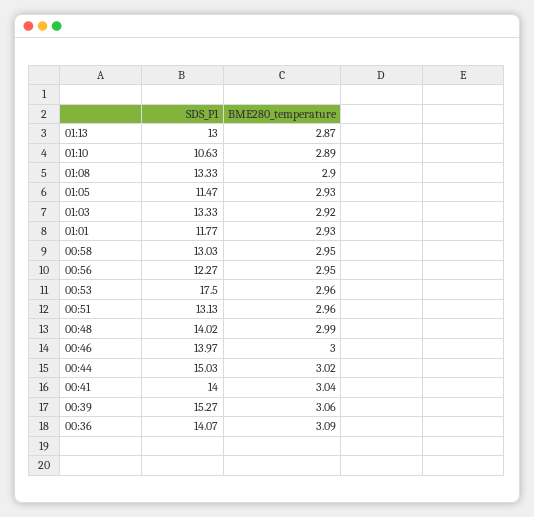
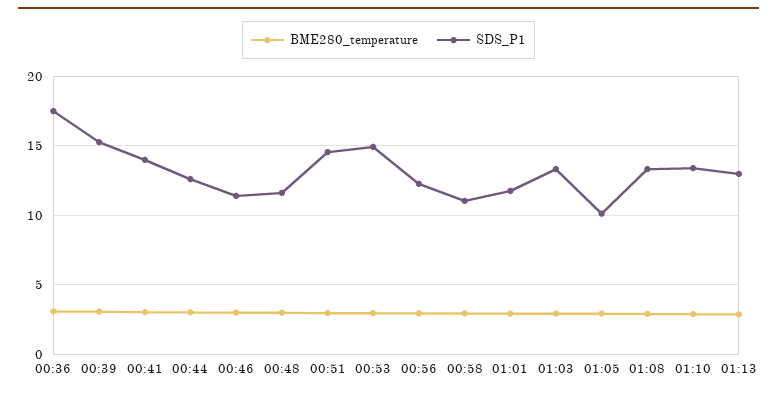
  {
    "SDS_P1": {
      "01:13": 13,
-     "01:10": 10.63,
+     "01:10": 13.5,
      "01:08": 13.33,
-     "01:05": 11.47,
+     "01:05": 10,
      "01:03": 13.33,
      "01:01": 11.77,
-     "00:58": 13.03,
+     "00:58": 11,
      "00:56": 12.27,
-     "00:53": 17.5,
+     "00:53": 15,
-     "00:51": 13.13,
+     "00:51": 14.5,
-     "00:48": 14.02,
+     "00:48": 11.5,
-     "00:46": 13.97,
+     "00:46": 11.5,
-     "00:44": 15.03,
+     "00:44": 12.5,
      "00:41": 14,
      "00:39": 15.27,
-     "00:36": 14.07
+     "00:36": 17.5
    },
    "BME280_temperature": {
      "01:13": 2.87,
      "01:10": 2.89,
      "01:08": 2.9,
      "01:05": 2.93,
      "01:03": 2.92,
      "01:01": 2.93,
      "00:58": 2.95,
      "00:56": 2.95,
      "00:53": 2.96,
      "00:51": 2.96,
      "00:48": 2.99,
      "00:46": 3,
      "00:44": 3.02,
      "00:41": 3.04,
      "00:39": 3.06,
      "00:36": 3.09
    }
  }

